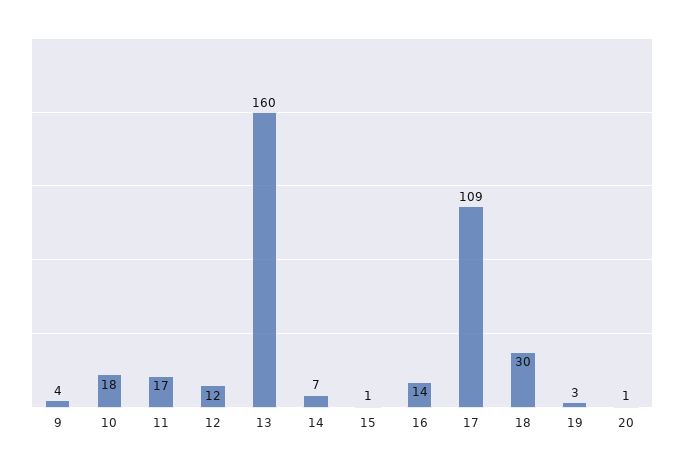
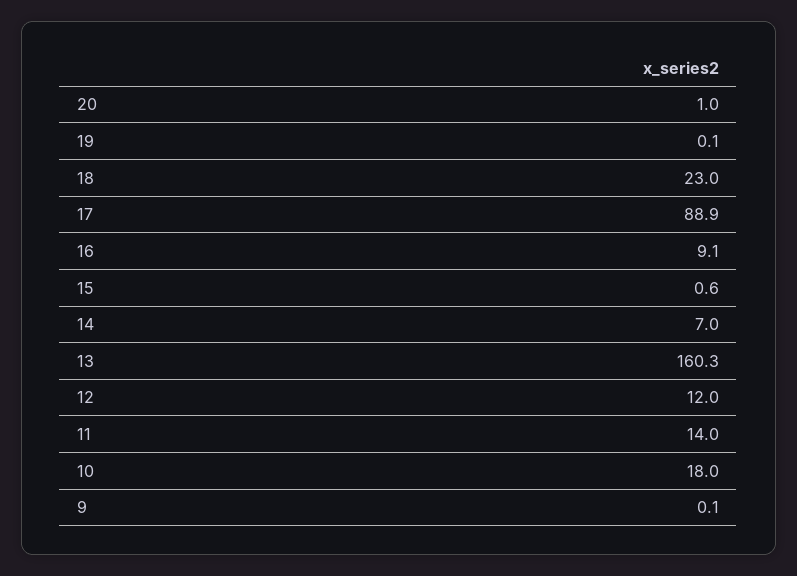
  {
-   "9": 4,
+   "9": 0.1,
    "10": 18,
-   "11": 17,
+   "11": 14,
    "12": 12,
    "13": 160.3,
    "14": 7,
    "15": 0.6,
-   "16": 14,
+   "16": 9.1,
-   "17": 109,
+   "17": 88.9,
-   "18": 30,
+   "18": 23,
-   "19": 3,
+   "19": 0.1,
    "20": 1
  }

